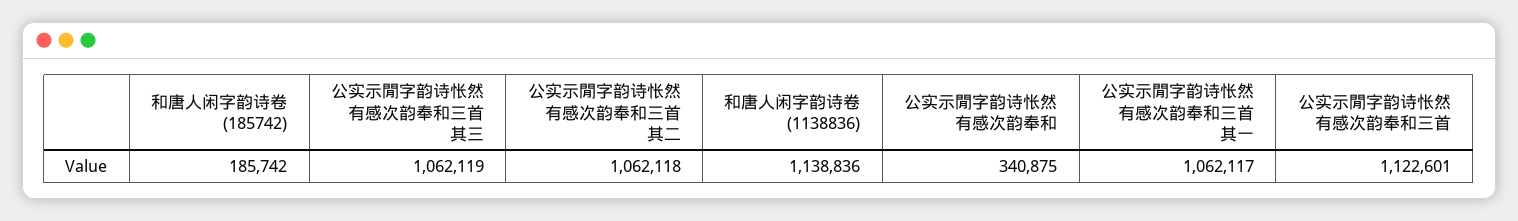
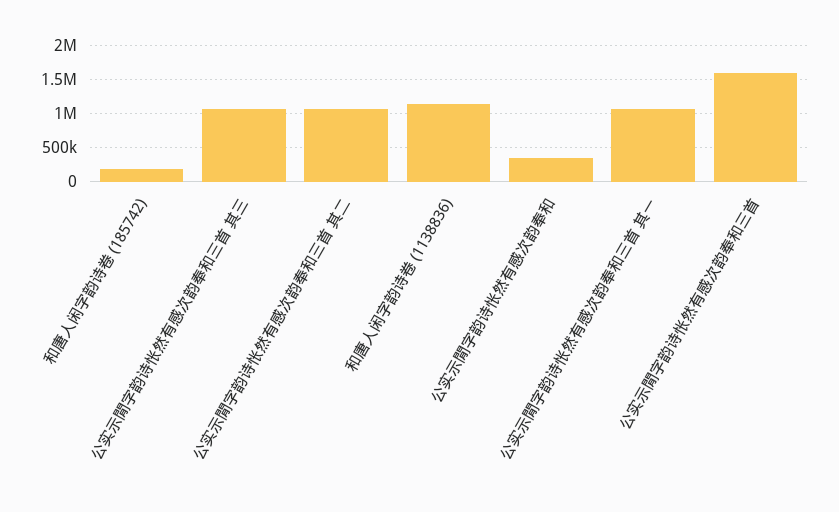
  {
    "和唐人闲字韵诗卷 (185742)": 185742,
    "公实示閒字韵诗怅然有感次韵奉和三首 其三": 1062119,
    "公实示閒字韵诗怅然有感次韵奉和三首 其二": 1062118,
    "和唐人闲字韵诗卷 (1138836)": 1138836,
    "公实示閒字韵诗怅然有感次韵奉和": 340875,
    "公实示閒字韵诗怅然有感次韵奉和三首 其一": 1062117,
-   "公实示閒字韵诗怅然有感次韵奉和三首": 1122601
+   "公实示閒字韵诗怅然有感次韵奉和三首": 1600000
  }

